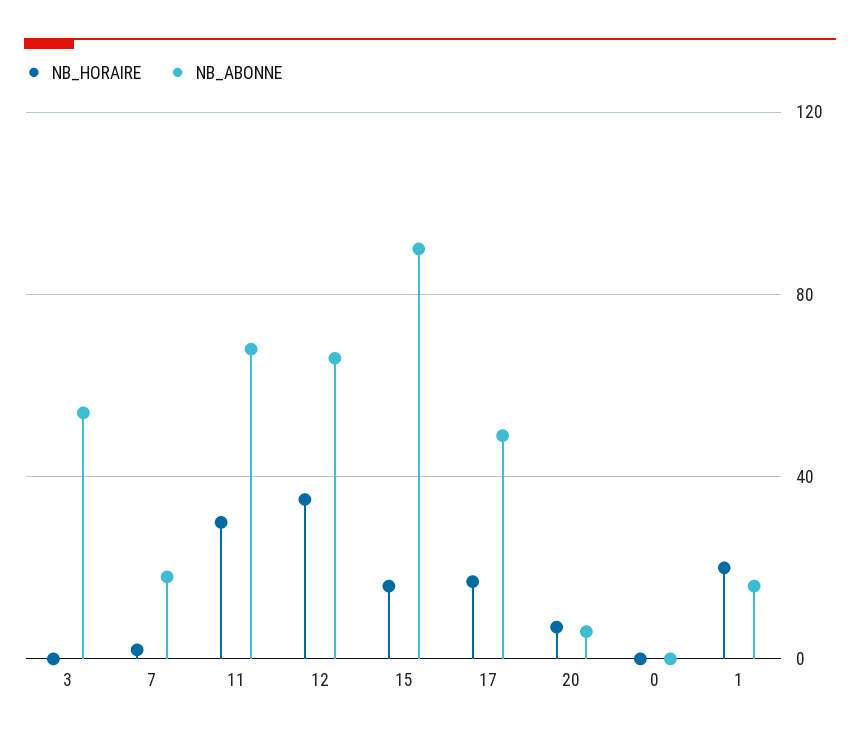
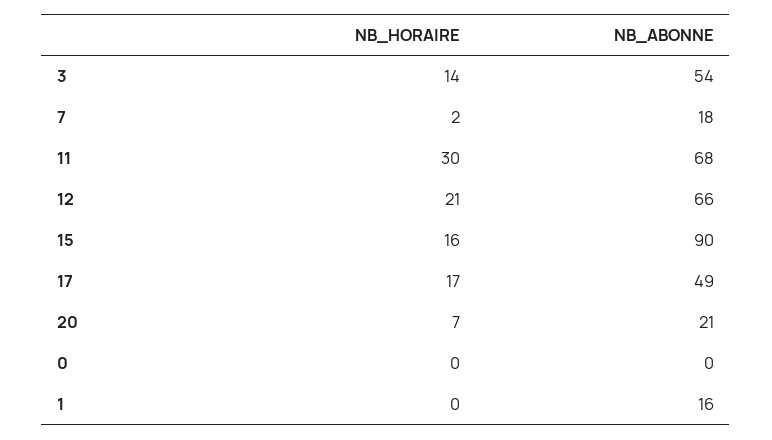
  {
    "NB_HORAIRE": {
-     "3": 0,
+     "3": 14,
      "7": 2,
      "11": 30,
-     "12": 35,
+     "12": 21,
      "15": 16,
      "17": 17,
      "20": 7,
      "0": 0,
-     "1": 20
+     "1": 0
    },
    "NB_ABONNE": {
      "3": 54,
      "7": 18,
      "11": 68,
      "12": 66,
      "15": 90,
      "17": 49,
-     "20": 5,
+     "20": 21,
      "0": 0,
      "1": 16
    }
  }

